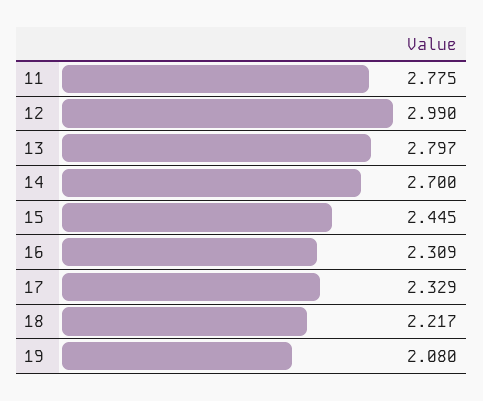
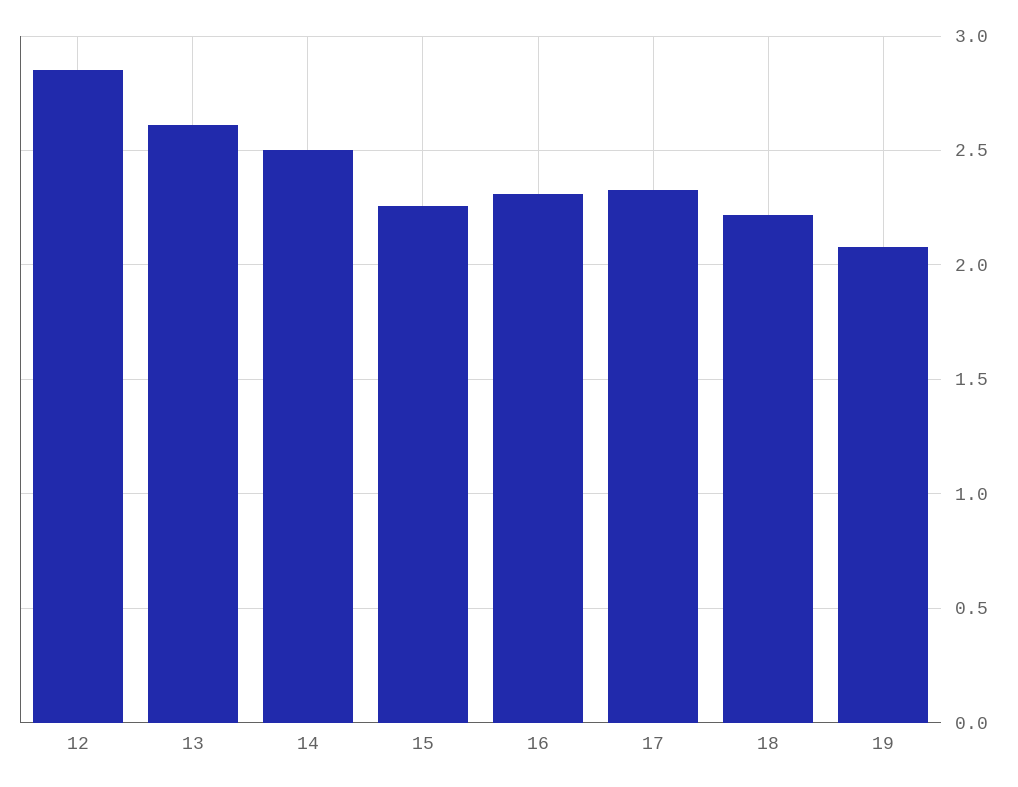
  {
-   "11": 2.775,
-   "12": 2.99,
+   "12": 2.85,
-   "13": 2.797,
+   "13": 2.6,
-   "14": 2.7,
+   "14": 2.5,
-   "15": 2.445,
+   "15": 2.25,
    "16": 2.309,
    "17": 2.329,
    "18": 2.217,
    "19": 2.08
  }

